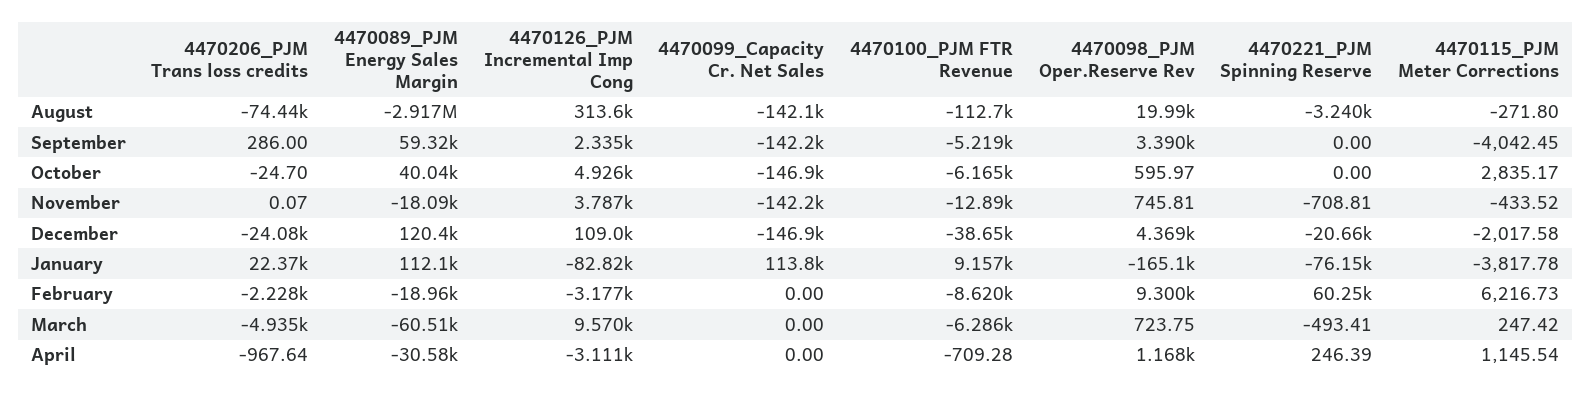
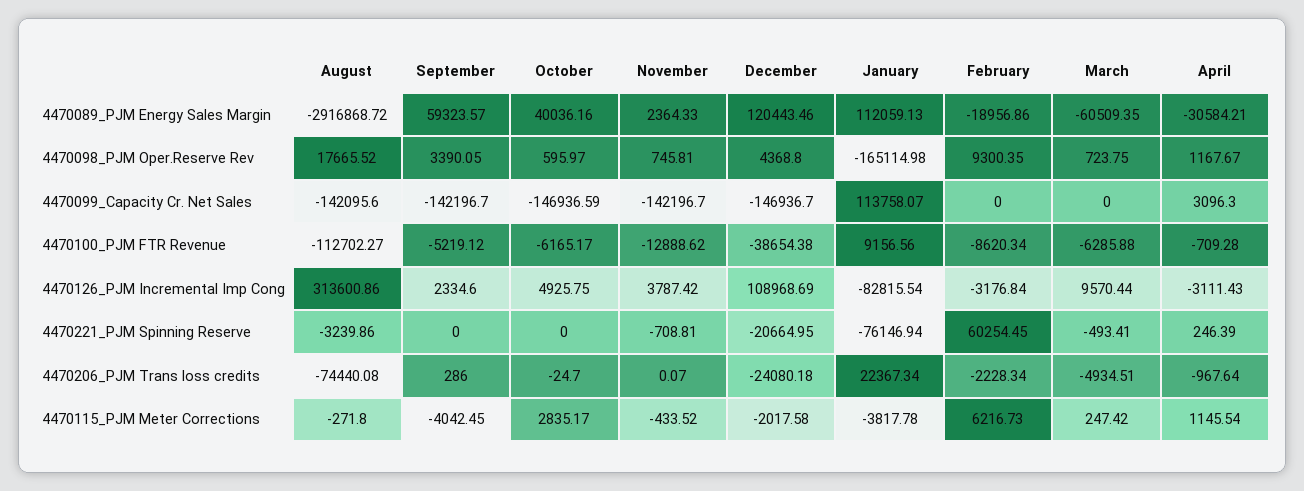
  {
    "4470206_PJM Trans loss credits": {
      "August": -74440.08,
      "September": 286,
      "October": -24.7,
      "November": 0.07,
      "December": -24080.18,
      "January": 22367.34,
      "February": -2228.34,
      "March": -4934.51,
      "April": -967.64
    },
    "4470089_PJM Energy Sales Margin": {
      "August": -2916868.72,
      "September": 59323.57,
      "October": 40036.16,
-     "November": -18090,
+     "November": 2364.33,
      "December": 120443.46,
      "January": 112059.13,
      "February": -18956.86,
      "March": -60509.35,
      "April": -30584.21
    },
    "4470126_PJM Incremental Imp Cong": {
      "August": 313600.86,
      "September": 2334.6,
      "October": 4925.75,
      "November": 3787.42,
      "December": 108968.69,
      "January": -82815.54,
      "February": -3176.84,
      "March": 9570.44,
      "April": -3111.43
    },
    "4470099_Capacity Cr. Net Sales": {
      "August": -142095.6,
      "September": -142196.7,
      "October": -146936.59,
      "November": -142196.7,
      "December": -146936.7,
      "January": 113758.07,
      "February": 0,
      "March": 0,
-     "April": 0
+     "April": 3096.3
    },
    "4470100_PJM FTR Revenue": {
      "August": -112702.27,
      "September": -5219.12,
      "October": -6165.17,
      "November": -12888.62,
      "December": -38654.38,
      "January": 9156.56,
      "February": -8620.34,
      "March": -6285.88,
      "April": -709.28
    },
    "4470098_PJM Oper.Reserve Rev": {
-     "August": 19990,
+     "August": 17665.52,
      "September": 3390.05,
      "October": 595.97,
      "November": 745.81,
      "December": 4368.8,
      "January": -165114.98,
      "February": 9300.35,
      "March": 723.75,
      "April": 1167.67
    },
    "4470221_PJM Spinning Reserve": {
      "August": -3239.86,
      "September": 0,
      "October": 0,
      "November": -708.81,
      "December": -20664.95,
      "January": -76146.94,
      "February": 60254.45,
      "March": -493.41,
      "April": 246.39
    },
    "4470115_PJM Meter Corrections": {
      "August": -271.8,
      "September": -4042.45,
      "October": 2835.17,
      "November": -433.52,
      "December": -2017.58,
      "January": -3817.78,
      "February": 6216.73,
      "March": 247.42,
      "April": 1145.54
    }
  }

